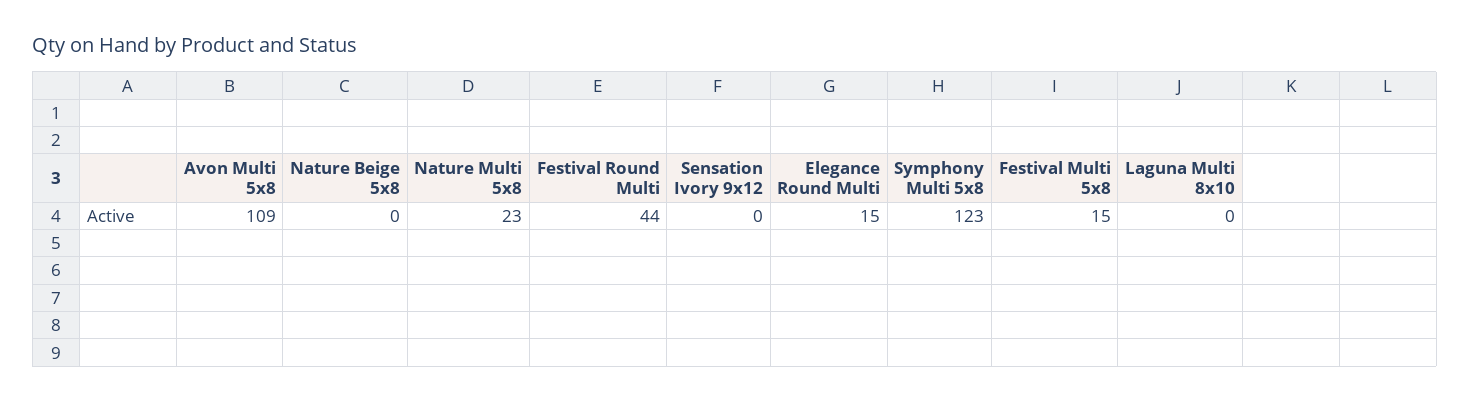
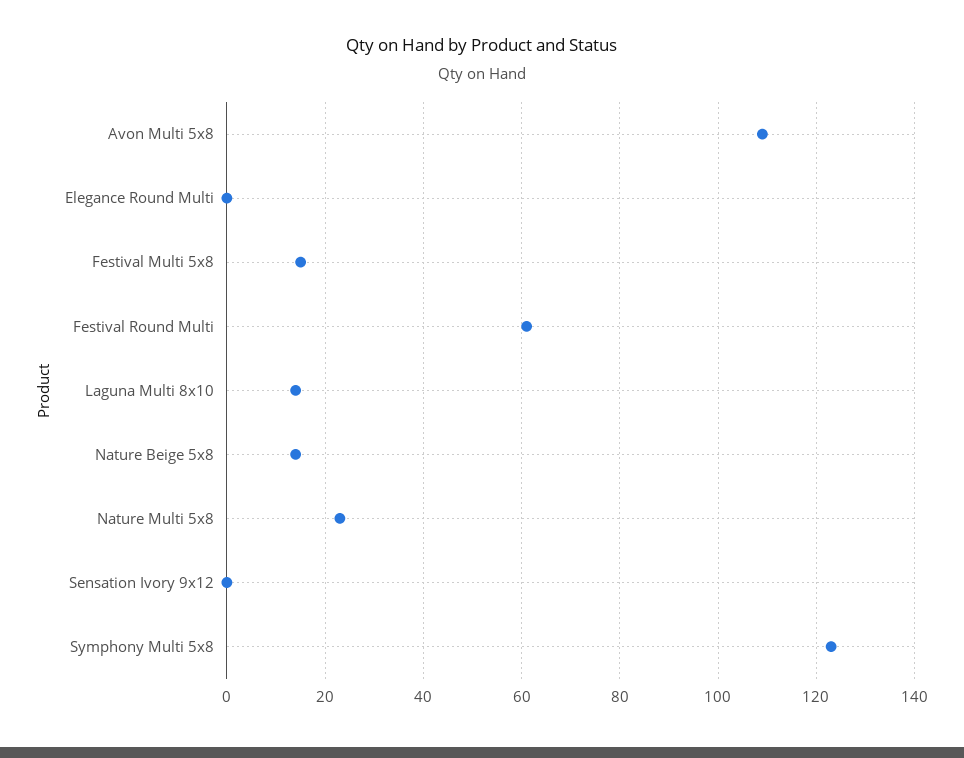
  {
    "Avon Multi 5x8": 109,
-   "Nature Beige 5x8": 0,
+   "Nature Beige 5x8": 15,
    "Nature Multi 5x8": 23,
-   "Festival Round Multi": 44,
+   "Festival Round Multi": 60,
    "Sensation Ivory 9x12": 0,
-   "Elegance Round Multi": 15,
+   "Elegance Round Multi": 0,
    "Symphony Multi 5x8": 123,
    "Festival Multi 5x8": 15,
-   "Laguna Multi 8x10": 0
+   "Laguna Multi 8x10": 15
  }

